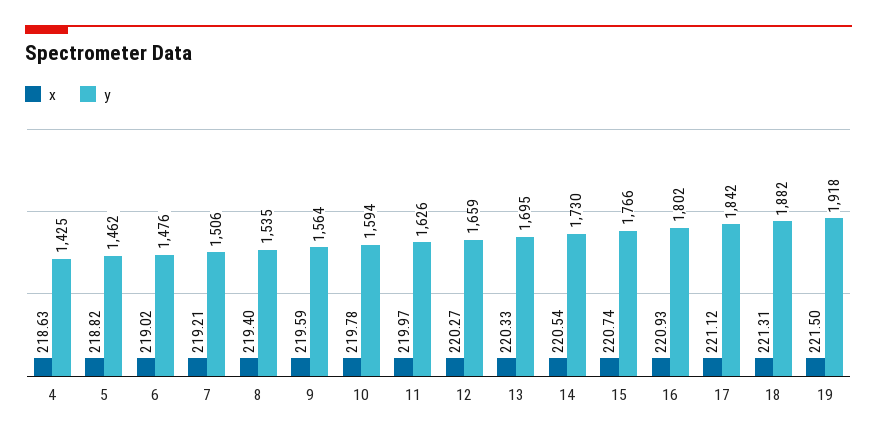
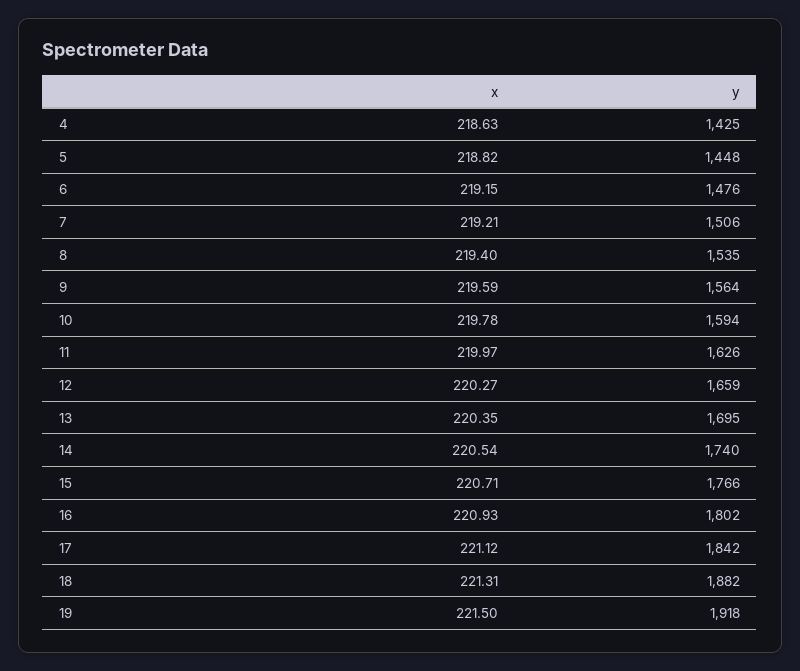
  {
    "x": {
      "4": 218.63,
      "5": 218.82,
-     "6": 219.02,
+     "6": 219.15,
      "7": 219.21,
      "8": 219.4,
      "9": 219.59,
      "10": 219.78,
      "11": 219.97,
      "12": 220.27,
-     "13": 220.33,
+     "13": 220.35,
      "14": 220.54,
-     "15": 220.74,
+     "15": 220.71,
      "16": 220.93,
      "17": 221.12,
      "18": 221.31,
      "19": 221.5
    },
    "y": {
      "4": 1425,
-     "5": 1462,
+     "5": 1448,
      "6": 1476,
      "7": 1506,
      "8": 1535,
      "9": 1564,
      "10": 1594,
      "11": 1626,
      "12": 1659,
      "13": 1695,
-     "14": 1730,
+     "14": 1740,
      "15": 1766,
      "16": 1802,
      "17": 1842,
      "18": 1882,
      "19": 1918
    }
  }

